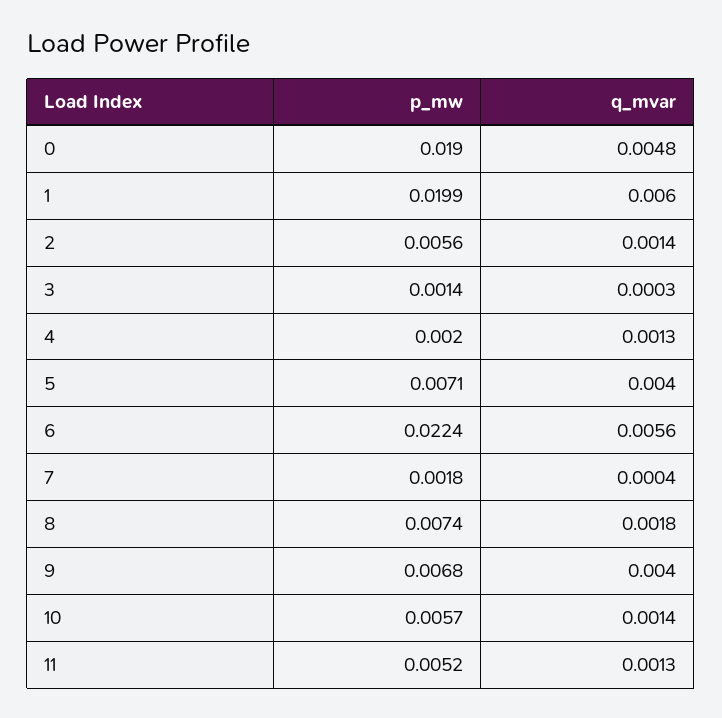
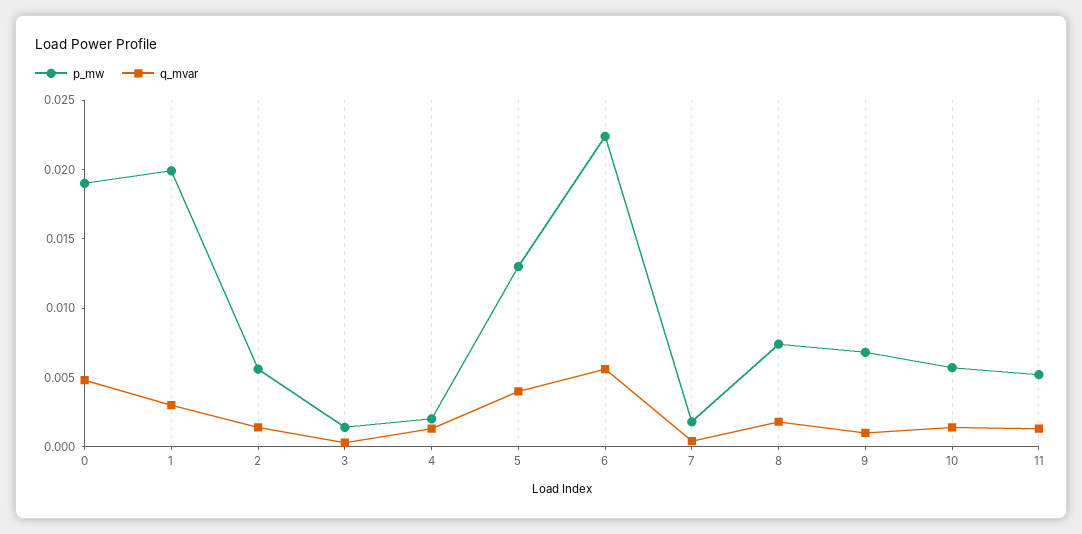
  {
    "p_mw": {
      "0": 0.019,
      "1": 0.0199,
      "2": 0.0056,
      "3": 0.0014,
      "4": 0.002,
-     "5": 0.0071,
+     "5": 0.013,
      "6": 0.0224,
      "7": 0.0018,
      "8": 0.0074,
      "9": 0.0068,
      "10": 0.0057,
      "11": 0.0052
    },
    "q_mvar": {
      "0": 0.0048,
-     "1": 0.006,
+     "1": 0.003,
      "2": 0.0014,
      "3": 0.0003,
      "4": 0.0013,
      "5": 0.004,
      "6": 0.0056,
      "7": 0.0004,
      "8": 0.0018,
-     "9": 0.004,
+     "9": 0.001,
      "10": 0.0014,
      "11": 0.0013
    }
  }

